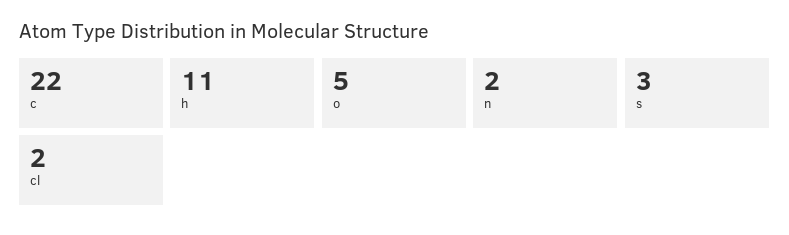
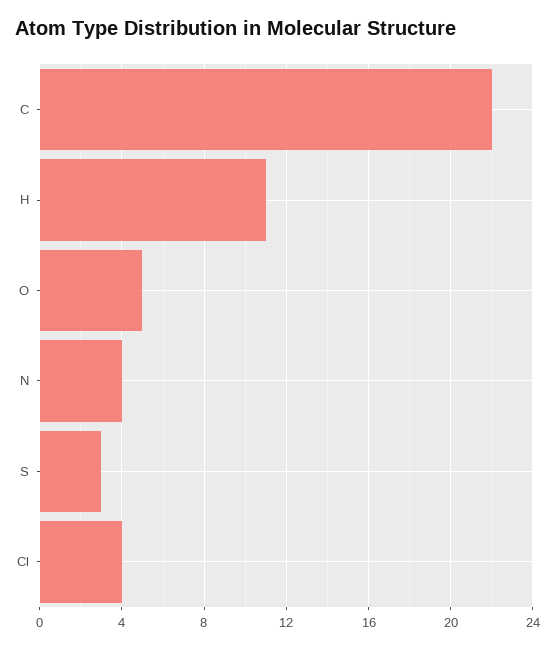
  {
    "c": 22,
    "h": 11,
    "o": 5,
-   "n": 2,
+   "n": 4,
    "s": 3,
-   "cl": 2
+   "cl": 4
  }

